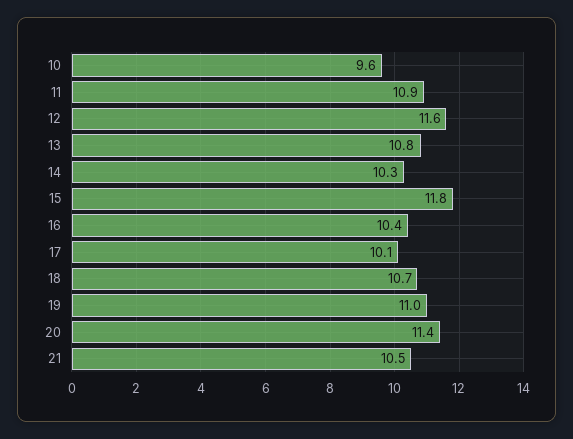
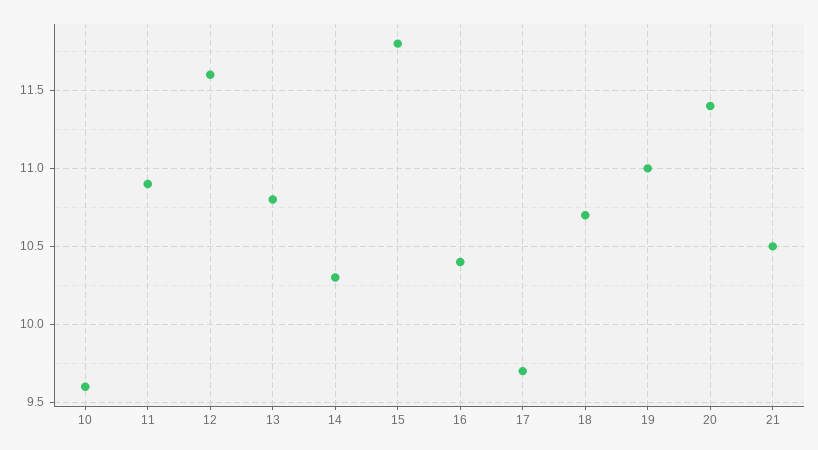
  {
    "10": 9.6,
    "11": 10.9,
    "12": 11.6,
    "13": 10.8,
    "14": 10.3,
    "15": 11.8,
    "16": 10.4,
-   "17": 10.1,
+   "17": 9.7,
    "18": 10.7,
    "19": 11,
    "20": 11.4,
    "21": 10.5
  }

